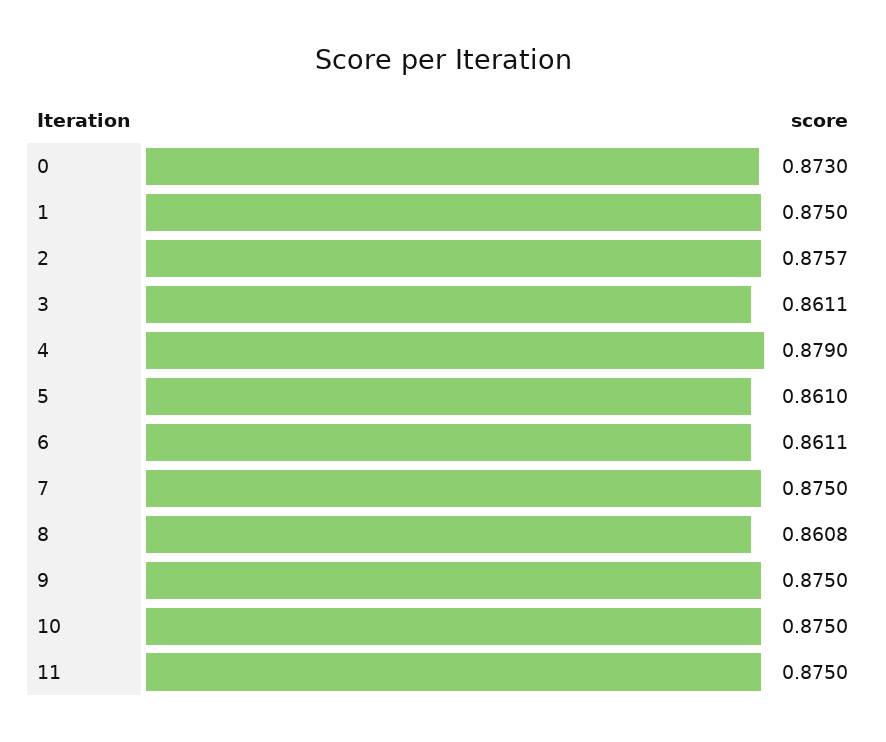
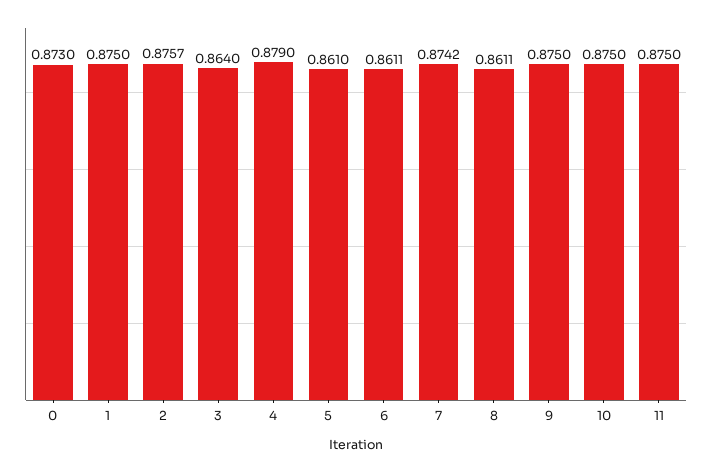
  {
    "0": 0.873,
    "1": 0.875,
    "2": 0.8757,
-   "3": 0.8611,
+   "3": 0.864,
    "4": 0.879,
    "5": 0.861,
    "6": 0.8611,
-   "7": 0.875,
+   "7": 0.8742,
-   "8": 0.8608,
+   "8": 0.8611,
    "9": 0.875,
    "10": 0.875,
    "11": 0.875
  }

